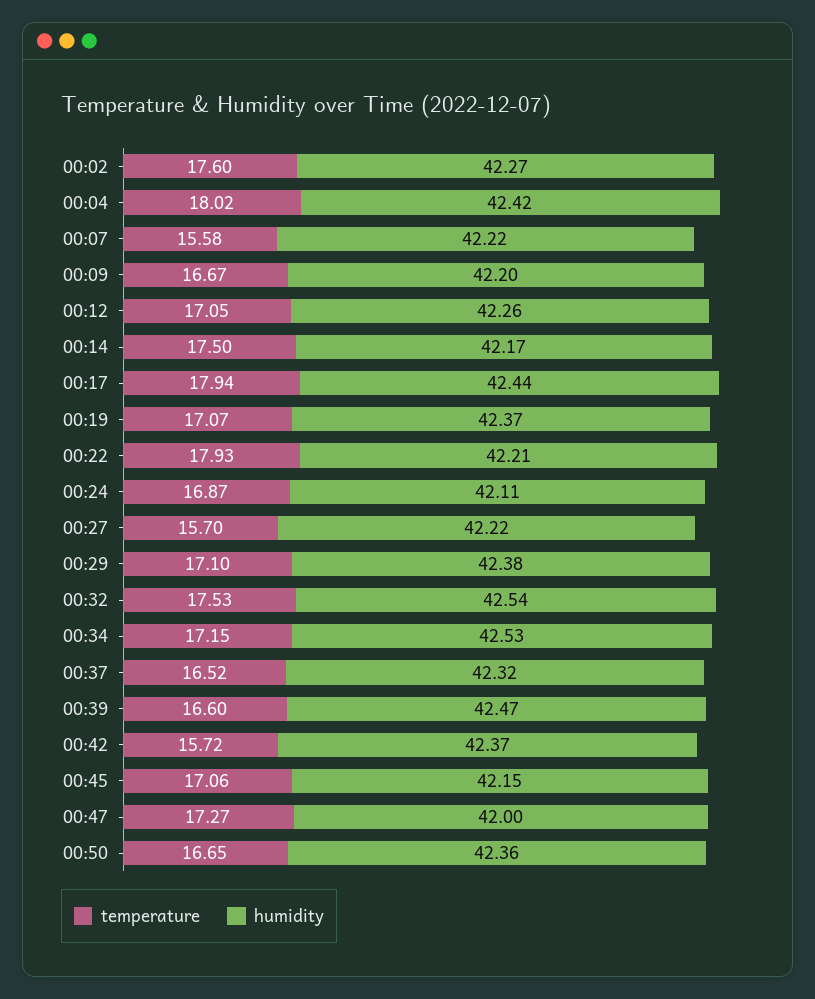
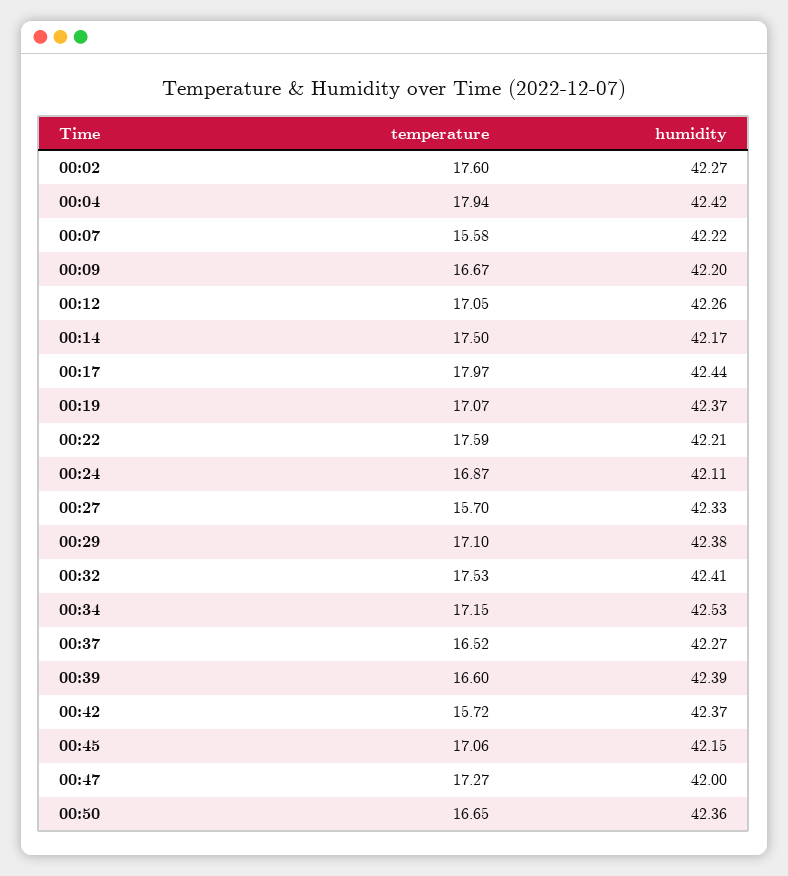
  {
    "temperature": {
      "00:02": 17.6,
-     "00:04": 18.02,
+     "00:04": 17.94,
      "00:07": 15.58,
      "00:09": 16.67,
      "00:12": 17.05,
      "00:14": 17.5,
-     "00:17": 17.94,
+     "00:17": 17.97,
      "00:19": 17.07,
-     "00:22": 17.93,
+     "00:22": 17.59,
      "00:24": 16.87,
      "00:27": 15.7,
      "00:29": 17.1,
      "00:32": 17.53,
      "00:34": 17.15,
      "00:37": 16.52,
      "00:39": 16.6,
      "00:42": 15.72,
      "00:45": 17.06,
      "00:47": 17.27,
      "00:50": 16.65
    },
    "humidity": {
      "00:02": 42.27,
      "00:04": 42.42,
      "00:07": 42.22,
      "00:09": 42.2,
      "00:12": 42.26,
      "00:14": 42.17,
      "00:17": 42.44,
      "00:19": 42.37,
      "00:22": 42.21,
      "00:24": 42.11,
-     "00:27": 42.22,
+     "00:27": 42.33,
      "00:29": 42.38,
-     "00:32": 42.54,
+     "00:32": 42.41,
      "00:34": 42.53,
-     "00:37": 42.32,
+     "00:37": 42.27,
-     "00:39": 42.47,
+     "00:39": 42.39,
      "00:42": 42.37,
      "00:45": 42.15,
      "00:47": 42,
      "00:50": 42.36
    }
  }

